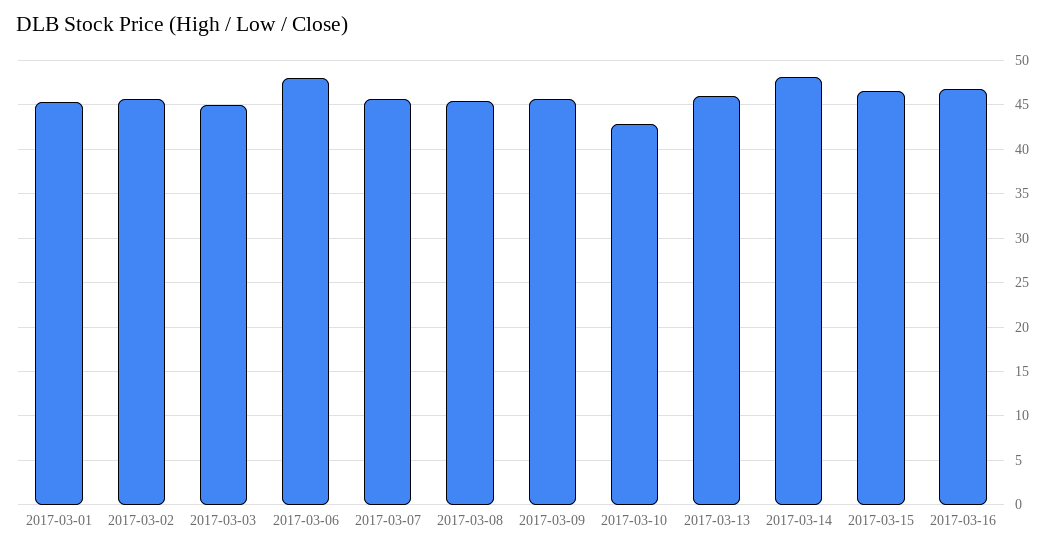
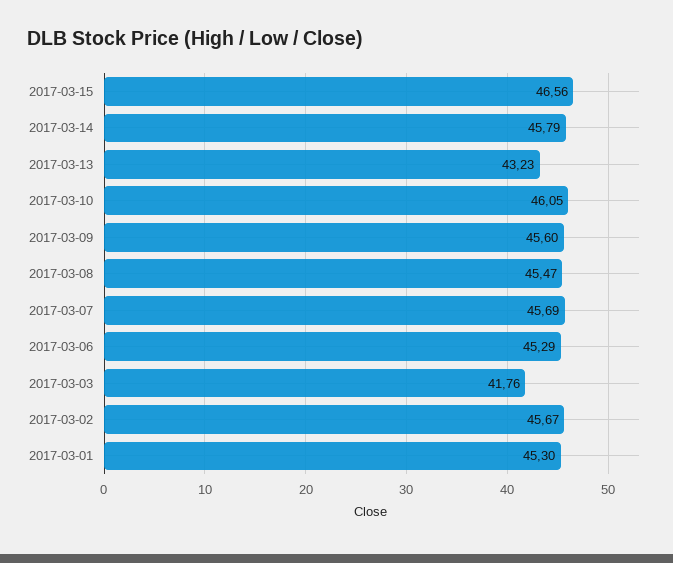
  {
    "2017-03-01": 45.3,
    "2017-03-02": 45.67,
-   "2017-03-03": 45,
+   "2017-03-03": 41.76,
-   "2017-03-06": 48,
+   "2017-03-06": 45.29,
    "2017-03-07": 45.69,
    "2017-03-08": 45.47,
    "2017-03-09": 45.6,
-   "2017-03-10": 43,
+   "2017-03-10": 46.05,
-   "2017-03-13": 46,
+   "2017-03-13": 43.23,
-   "2017-03-14": 48,
+   "2017-03-14": 45.79,
-   "2017-03-15": 46.56,
+   "2017-03-15": 46.56
-   "2017-03-16": 47
  }

